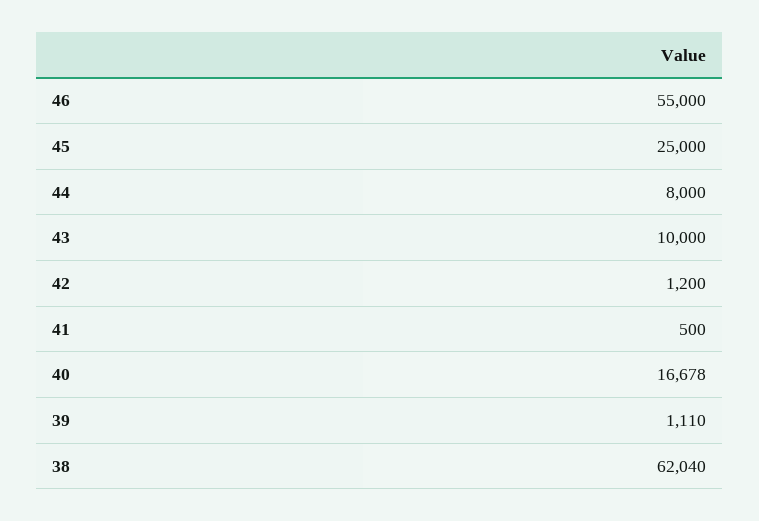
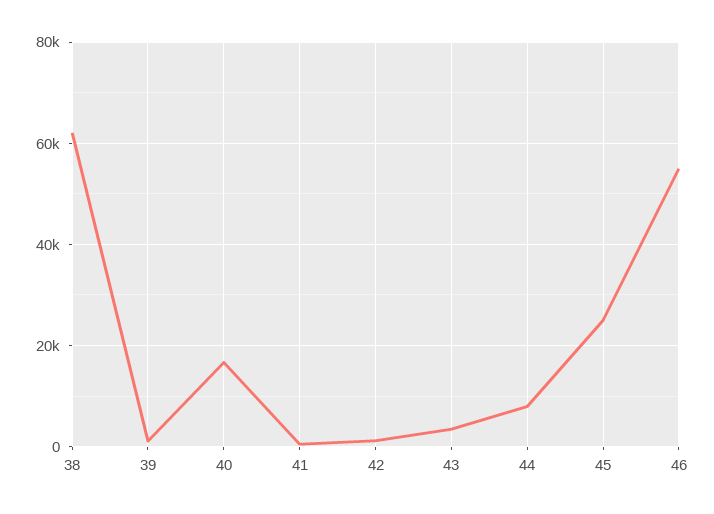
  {
    "46": 55000,
    "45": 25000,
    "44": 8000,
-   "43": 10000,
+   "43": 4000,
    "42": 1200,
    "41": 500,
    "40": 16678,
    "39": 1110,
    "38": 62040
  }

